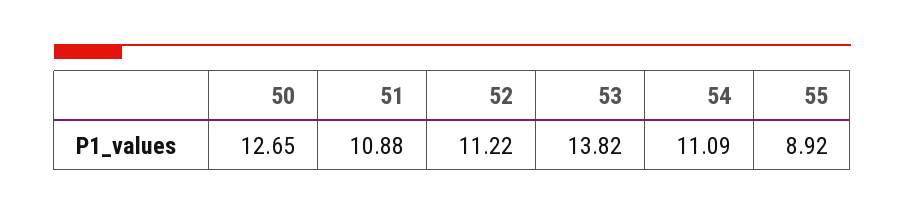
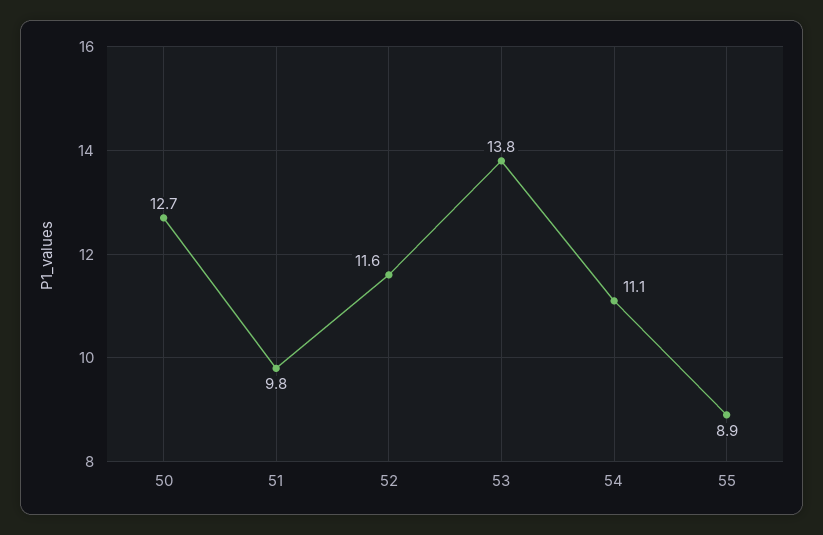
  {
    "50": 12.65,
-   "51": 10.88,
+   "51": 9.8,
-   "52": 11.22,
+   "52": 11.6,
    "53": 13.82,
    "54": 11.09,
    "55": 8.92
  }

